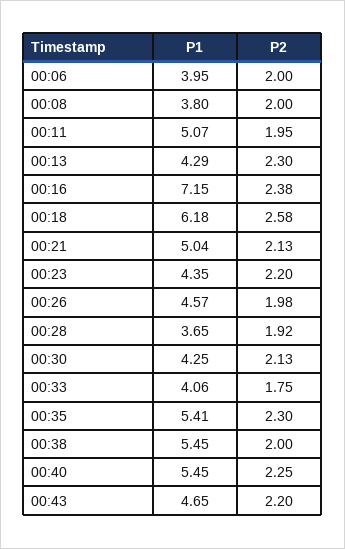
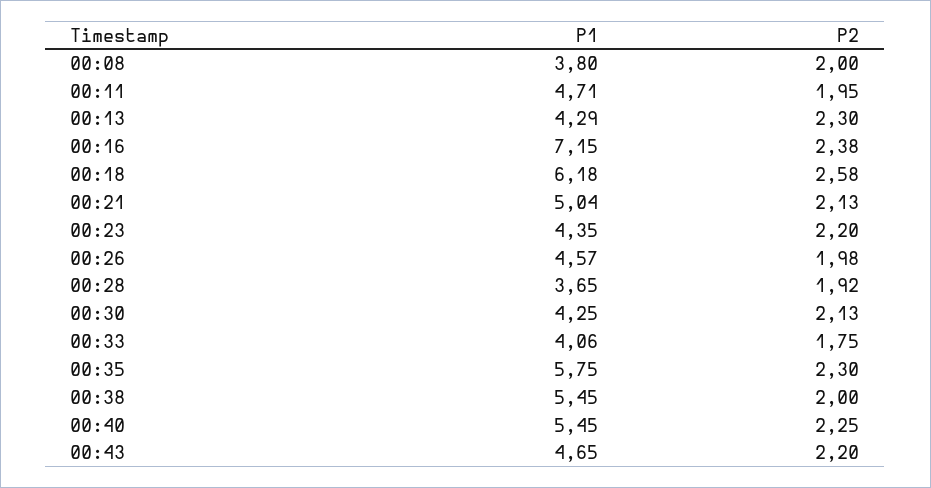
  {
    "P1": {
-     "00:06": 3.95,
      "00:08": 3.8,
-     "00:11": 5.07,
+     "00:11": 4.71,
      "00:13": 4.29,
      "00:16": 7.15,
      "00:18": 6.18,
      "00:21": 5.04,
      "00:23": 4.35,
      "00:26": 4.57,
      "00:28": 3.65,
      "00:30": 4.25,
      "00:33": 4.06,
-     "00:35": 5.41,
+     "00:35": 5.75,
      "00:38": 5.45,
      "00:40": 5.45,
      "00:43": 4.65
    },
    "P2": {
-     "00:06": 2,
      "00:08": 2,
      "00:11": 1.95,
      "00:13": 2.3,
      "00:16": 2.38,
      "00:18": 2.58,
      "00:21": 2.13,
      "00:23": 2.2,
      "00:26": 1.98,
      "00:28": 1.92,
      "00:30": 2.13,
      "00:33": 1.75,
      "00:35": 2.3,
      "00:38": 2,
      "00:40": 2.25,
      "00:43": 2.2
    }
  }

